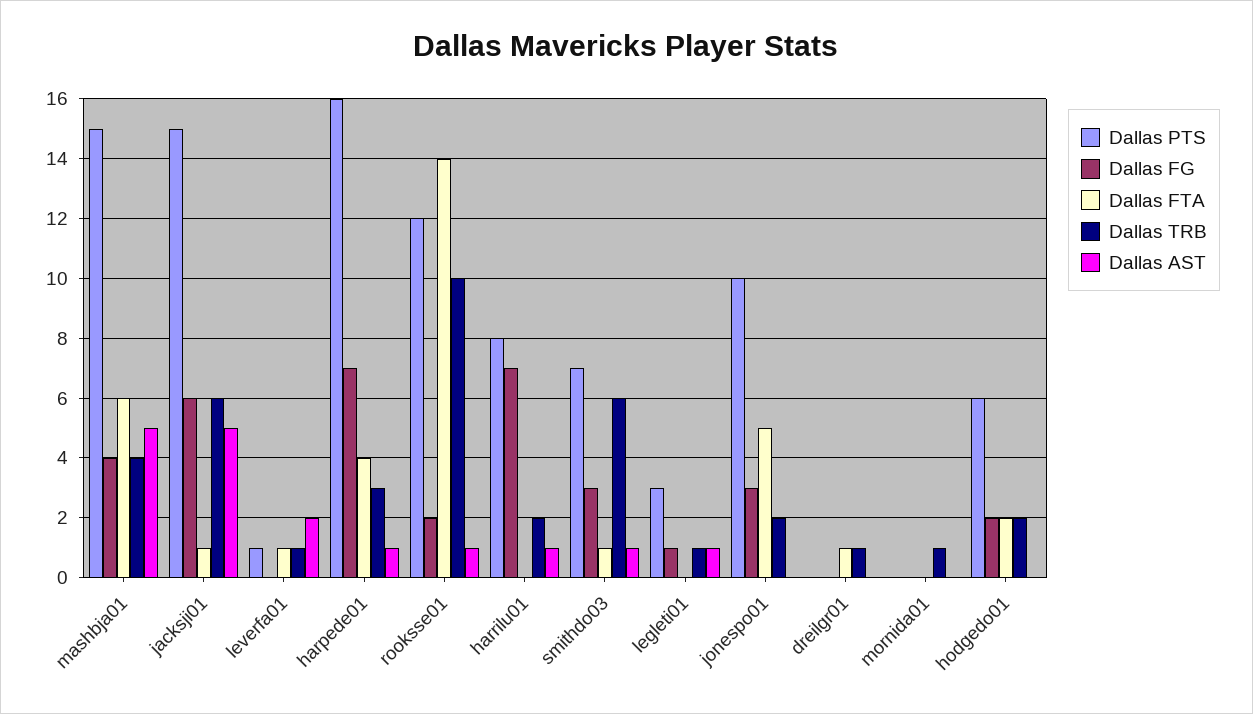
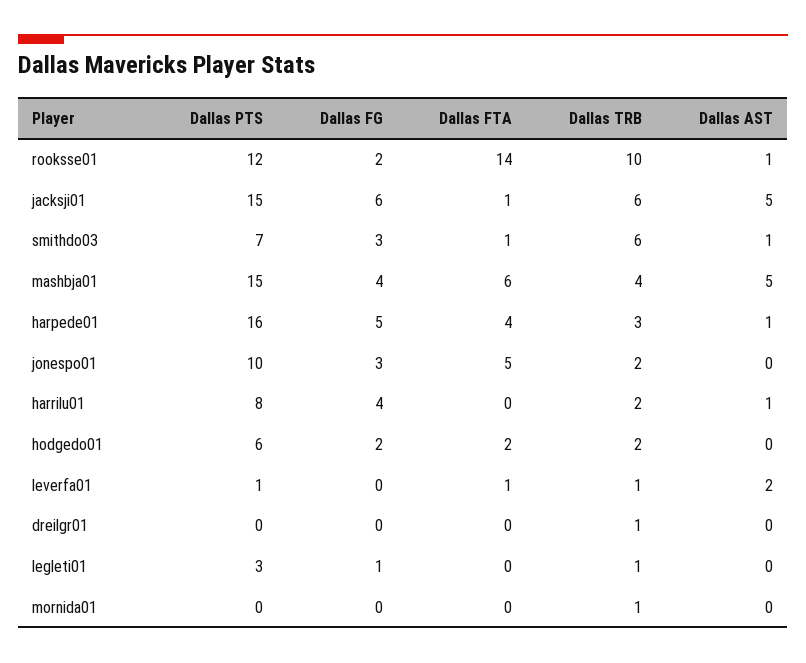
  {
    "Dallas PTS": {
      "mashbja01": 15,
      "jacksji01": 15,
      "leverfa01": 1,
      "harpede01": 16,
      "rooksse01": 12,
      "harrilu01": 8,
      "smithdo03": 7,
      "legleti01": 3,
      "jonespo01": 10,
      "dreilgr01": 0,
      "mornida01": 0,
      "hodgedo01": 6
    },
    "Dallas FG": {
      "mashbja01": 4,
      "jacksji01": 6,
      "leverfa01": 0,
-     "harpede01": 7,
+     "harpede01": 5,
      "rooksse01": 2,
-     "harrilu01": 7,
+     "harrilu01": 4,
      "smithdo03": 3,
      "legleti01": 1,
      "jonespo01": 3,
      "dreilgr01": 0,
      "mornida01": 0,
      "hodgedo01": 2
    },
    "Dallas FTA": {
      "mashbja01": 6,
      "jacksji01": 1,
      "leverfa01": 1,
      "harpede01": 4,
      "rooksse01": 14,
      "harrilu01": 0,
      "smithdo03": 1,
      "legleti01": 0,
      "jonespo01": 5,
-     "dreilgr01": 1,
+     "dreilgr01": 0,
      "mornida01": 0,
      "hodgedo01": 2
    },
    "Dallas TRB": {
      "mashbja01": 4,
      "jacksji01": 6,
      "leverfa01": 1,
      "harpede01": 3,
      "rooksse01": 10,
      "harrilu01": 2,
      "smithdo03": 6,
      "legleti01": 1,
      "jonespo01": 2,
      "dreilgr01": 1,
      "mornida01": 1,
      "hodgedo01": 2
    },
    "Dallas AST": {
      "mashbja01": 5,
      "jacksji01": 5,
      "leverfa01": 2,
      "harpede01": 1,
      "rooksse01": 1,
      "harrilu01": 1,
      "smithdo03": 1,
-     "legleti01": 1,
+     "legleti01": 0,
      "jonespo01": 0,
      "dreilgr01": 0,
      "mornida01": 0,
      "hodgedo01": 0
    }
  }

